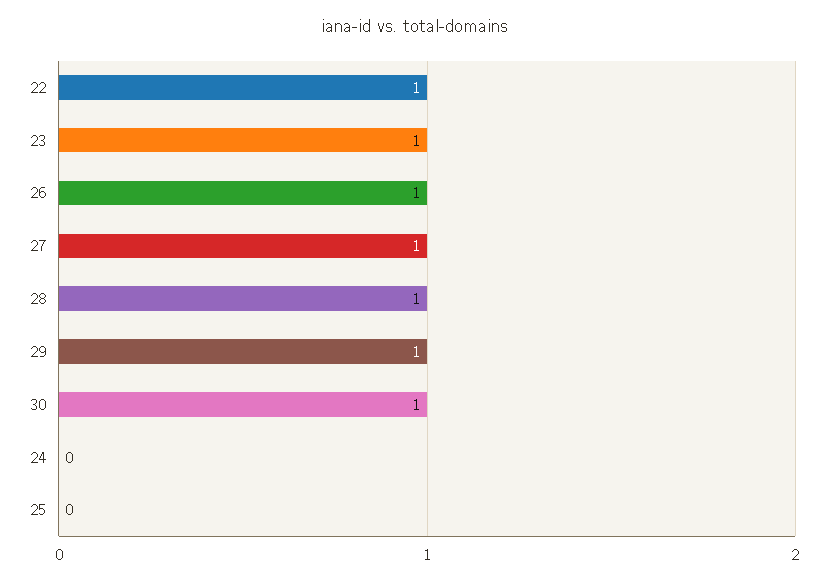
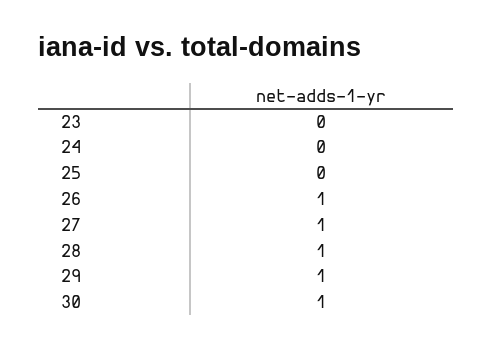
  {
-   "22": 1,
-   "23": 1,
+   "23": 0,
    "26": 1,
    "27": 1,
    "28": 1,
    "29": 1,
    "30": 1,
    "24": 0,
    "25": 0
  }

